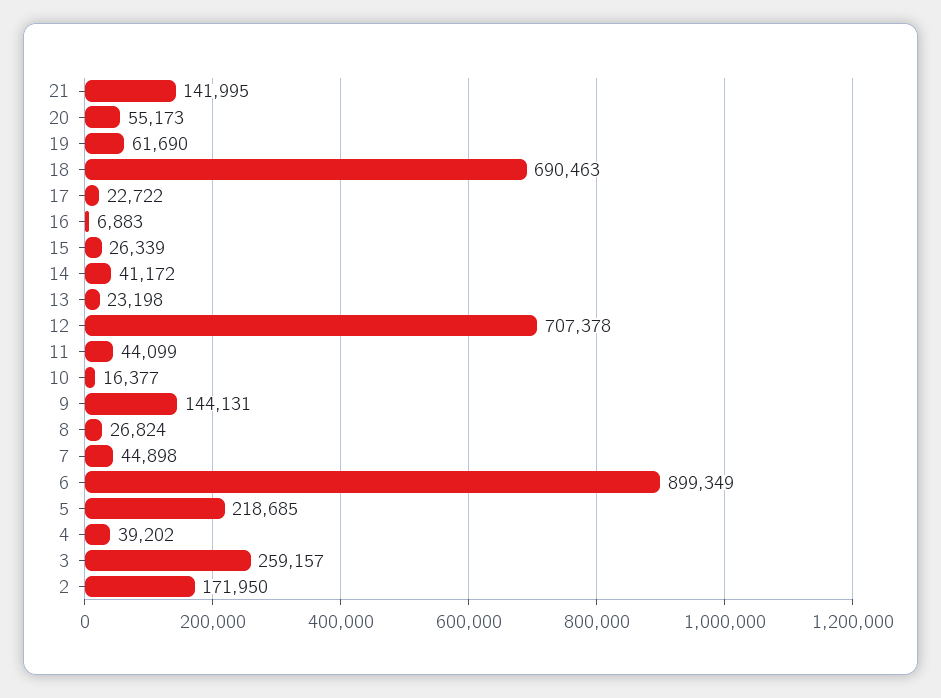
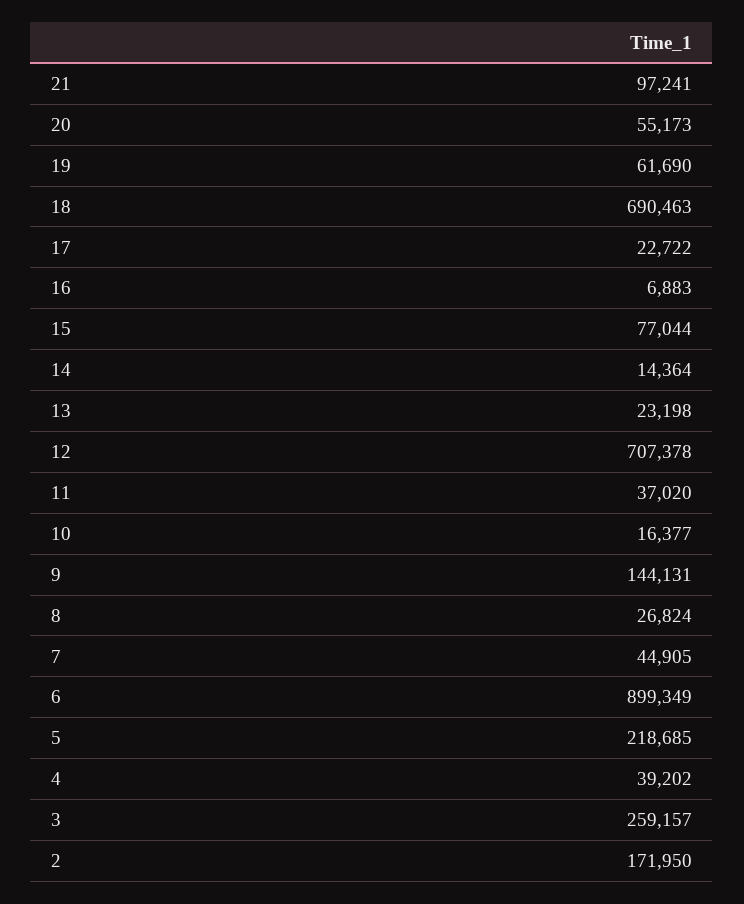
  {
-   "21": 141995,
+   "21": 97241,
    "20": 55173,
    "19": 61690,
    "18": 690463,
    "17": 22722,
    "16": 6883,
-   "15": 26339,
+   "15": 77044,
-   "14": 41172,
+   "14": 14364,
    "13": 23198,
    "12": 707378,
-   "11": 44099,
+   "11": 37020,
    "10": 16377,
    "9": 144131,
    "8": 26824,
-   "7": 44898,
+   "7": 44905,
    "6": 899349,
    "5": 218685,
    "4": 39202,
    "3": 259157,
    "2": 171950
  }

